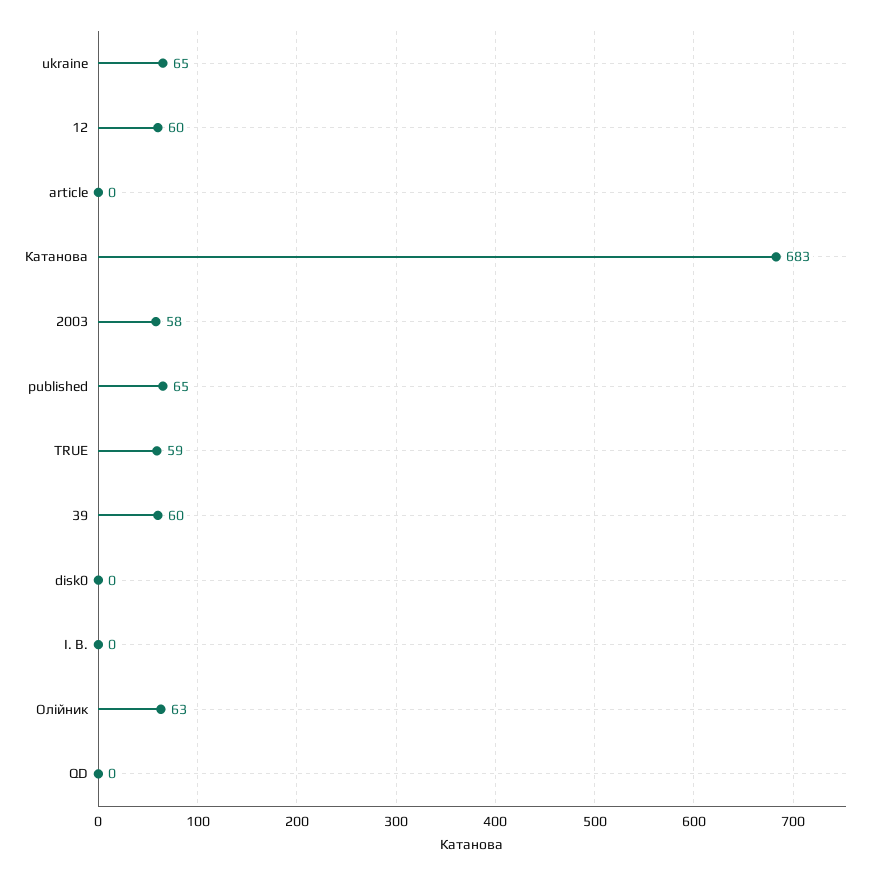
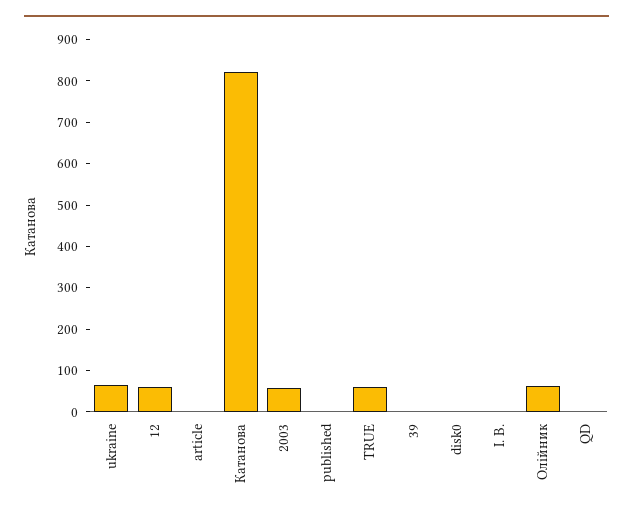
  {
    "ukraine": 65,
    "12": 60,
    "article": 0,
-   "Катанова": 683,
+   "Катанова": 820,
    "2003": 58,
-   "published": 65,
+   "published": 0,
    "TRUE": 59,
-   "39": 60,
+   "39": 0,
    "disk0": 0,
    "І. В.": 0,
    "Олійник": 63,
    "QD": 0
  }

